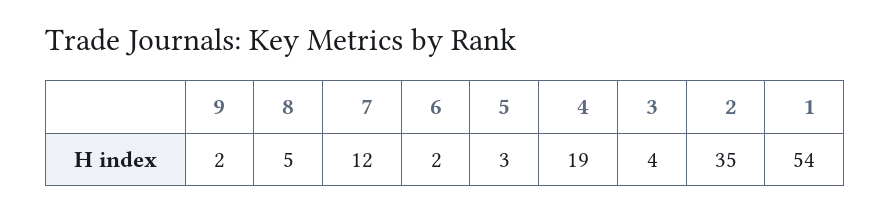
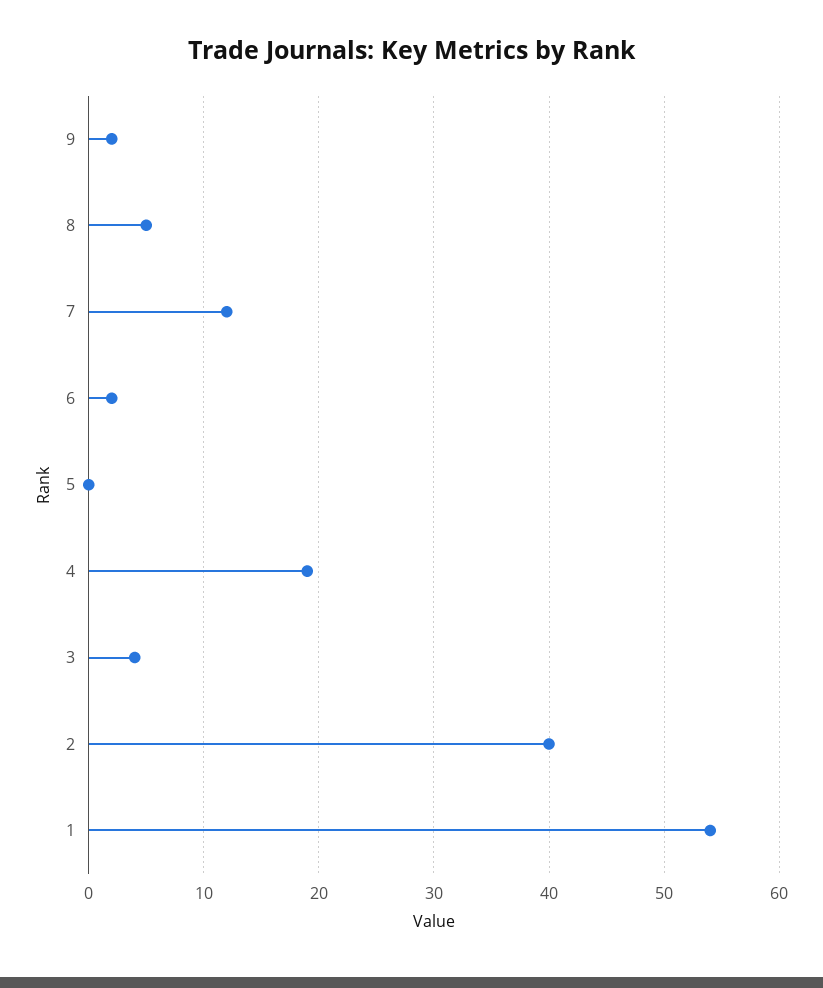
  {
    "9": 2,
    "8": 5,
    "7": 12,
    "6": 2,
-   "5": 3,
+   "5": 0,
    "4": 19,
    "3": 4,
-   "2": 35,
+   "2": 40,
    "1": 54
  }

